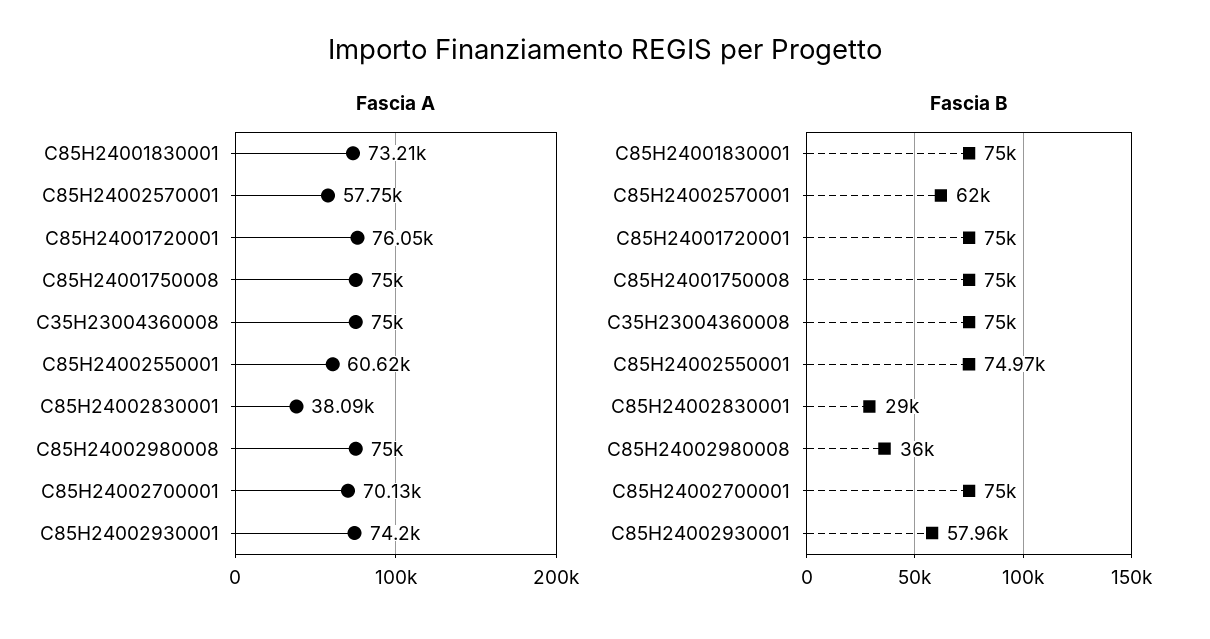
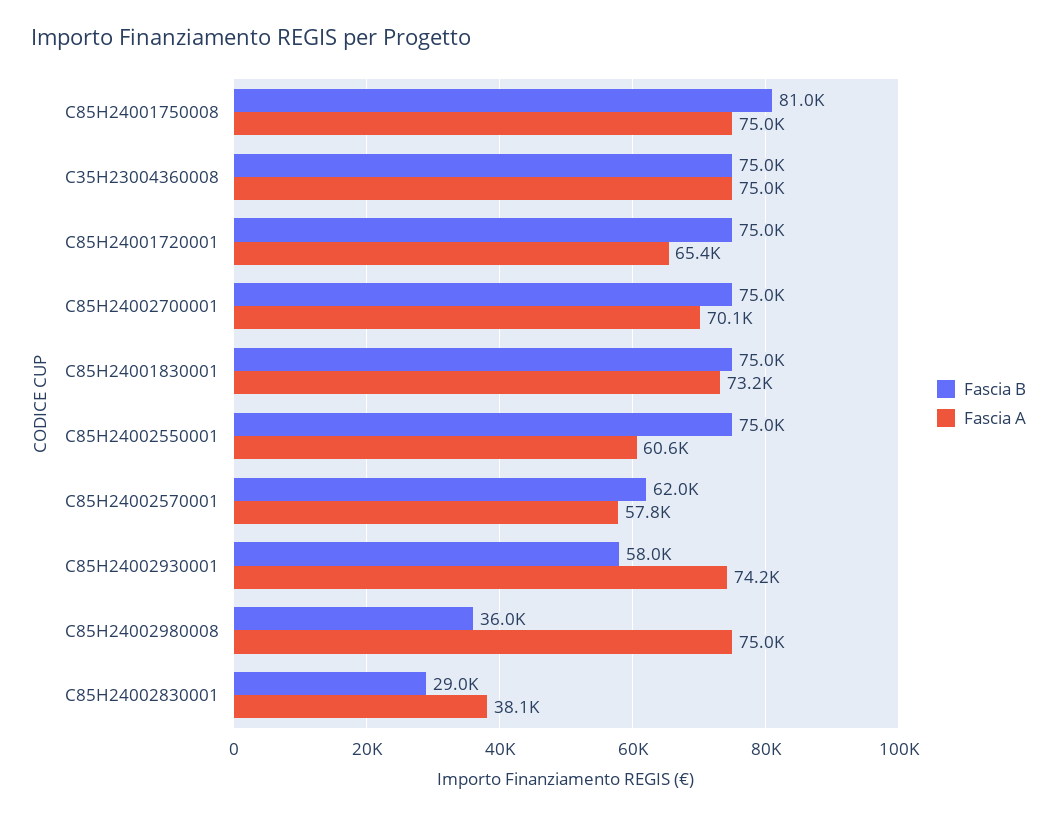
  {
    "Fascia A": {
      "C85H24001830001": 73210,
      "C85H24002570001": 57750,
-     "C85H24001720001": 76050,
+     "C85H24001720001": 65400,
      "C85H24001750008": 75000,
      "C35H23004360008": 75000,
      "C85H24002550001": 60620,
      "C85H24002830001": 38090,
      "C85H24002980008": 75000,
      "C85H24002700001": 70130,
      "C85H24002930001": 74200
    },
    "Fascia B": {
      "C85H24001830001": 75000,
      "C85H24002570001": 62000,
      "C85H24001720001": 75000,
-     "C85H24001750008": 75000,
+     "C85H24001750008": 81000,
      "C35H23004360008": 75000,
      "C85H24002550001": 74970,
      "C85H24002830001": 29000,
      "C85H24002980008": 36000,
      "C85H24002700001": 75000,
      "C85H24002930001": 57960
    }
  }

